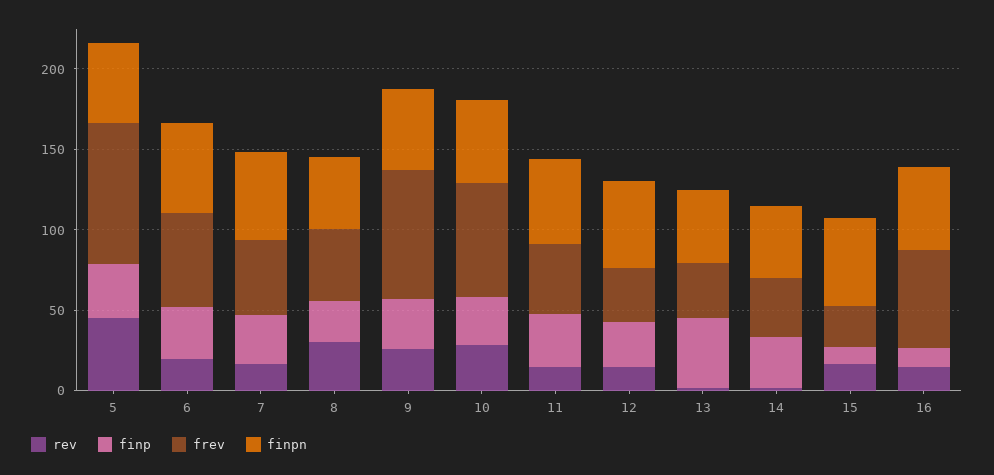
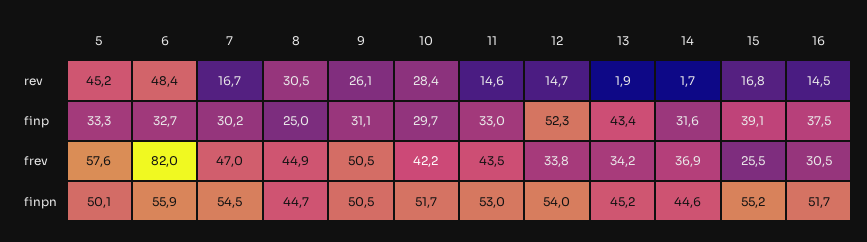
  {
    "rev": {
      "5": 45.2,
-     "6": 20,
+     "6": 48.4,
      "7": 16.7,
      "8": 30.5,
      "9": 26.1,
      "10": 28.4,
      "11": 14.6,
      "12": 14.7,
      "13": 1.9,
      "14": 1.7,
      "15": 16.8,
      "16": 14.5
    },
    "finp": {
      "5": 33.3,
      "6": 32.7,
      "7": 30.2,
      "8": 25,
      "9": 31.1,
      "10": 29.7,
      "11": 33,
-     "12": 30,
+     "12": 52.3,
      "13": 43.4,
      "14": 31.6,
-     "15": 10,
+     "15": 39.1,
-     "16": 10
+     "16": 37.5
    },
    "frev": {
-     "5": 90,
+     "5": 57.6,
-     "6": 60,
+     "6": 82,
      "7": 47,
      "8": 44.9,
-     "9": 80,
+     "9": 50.5,
-     "10": 70,
+     "10": 42.2,
      "11": 43.5,
      "12": 33.8,
      "13": 34.2,
      "14": 36.9,
      "15": 25.5,
-     "16": 60
+     "16": 30.5
    },
    "finpn": {
      "5": 50.1,
      "6": 55.9,
      "7": 54.5,
      "8": 44.7,
      "9": 50.5,
      "10": 51.7,
      "11": 53,
      "12": 54,
      "13": 45.2,
      "14": 44.6,
      "15": 55.2,
      "16": 51.7
    }
  }

